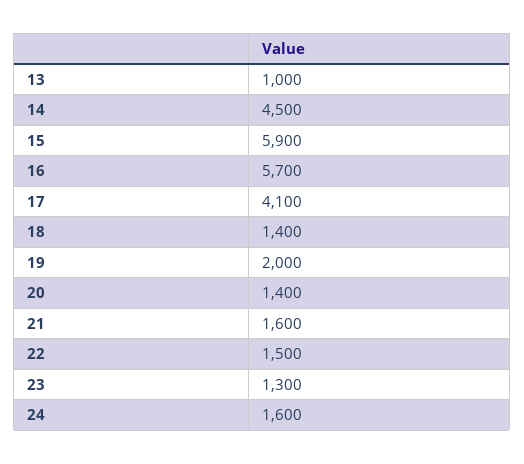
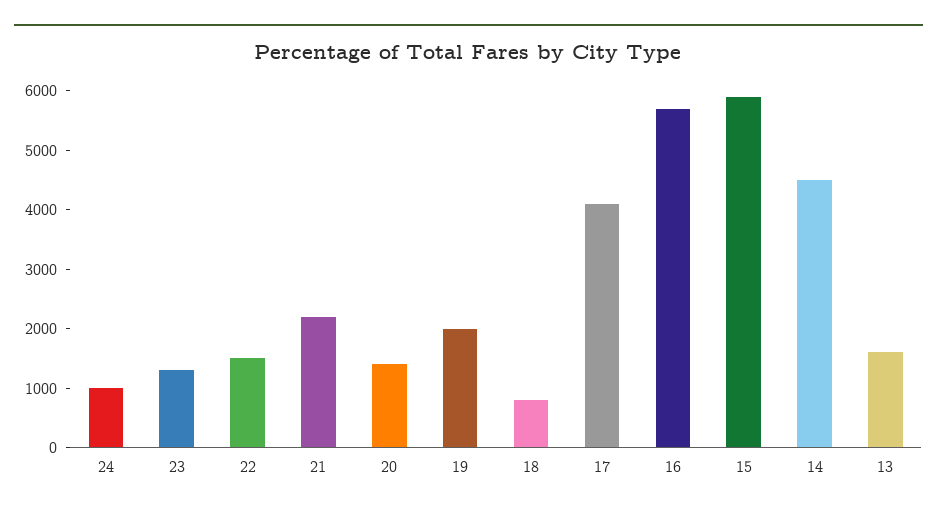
  {
-   "13": 1000,
+   "13": 1600,
    "14": 4500,
    "15": 5900,
    "16": 5700,
    "17": 4100,
-   "18": 1400,
+   "18": 800,
    "19": 2000,
    "20": 1400,
-   "21": 1600,
+   "21": 2200,
    "22": 1500,
    "23": 1300,
-   "24": 1600
+   "24": 1000
  }

